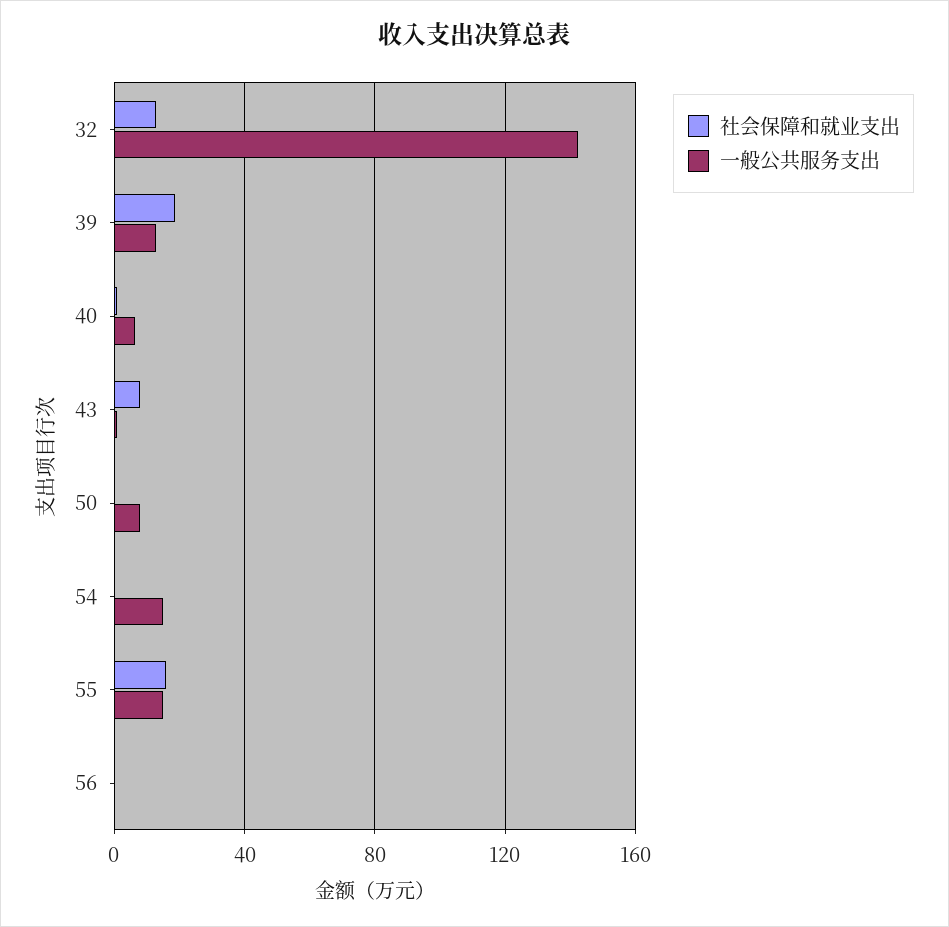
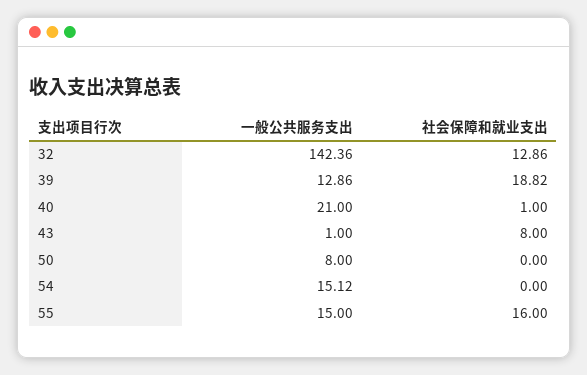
  {
    "社会保障和就业支出": {
      "32": 12.86,
      "39": 18.82,
      "40": 1,
      "43": 8,
      "50": 0,
      "54": 0,
-     "55": 16,
+     "55": 16
-     "56": 0
    },
    "一般公共服务支出": {
      "32": 142.36,
      "39": 12.86,
-     "40": 5,
+     "40": 21,
      "43": 1,
      "50": 8,
      "54": 15.12,
-     "55": 15,
+     "55": 15
-     "56": 0
    }
  }

